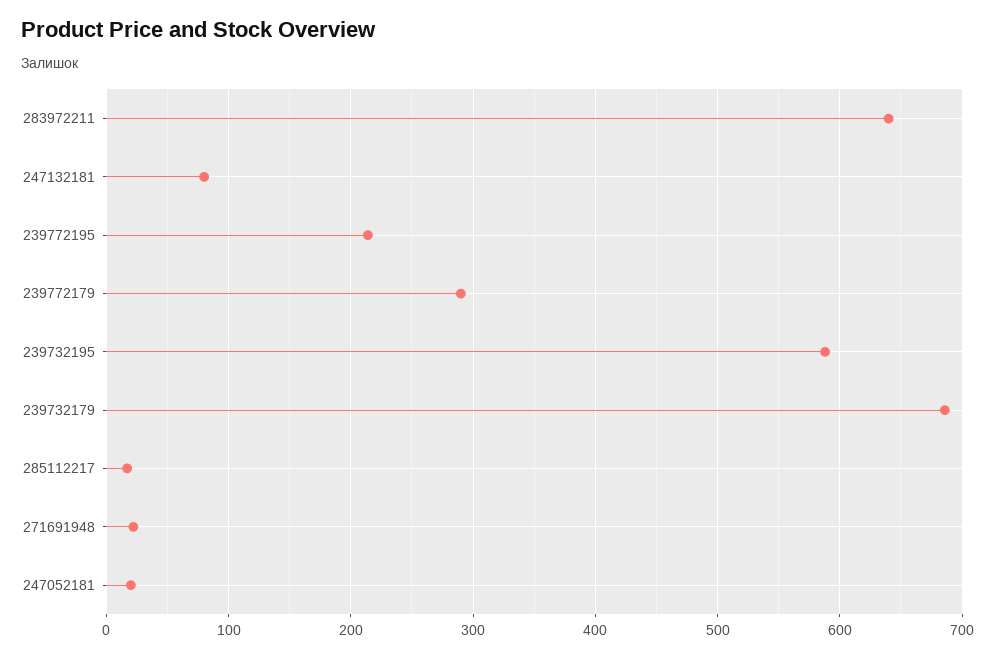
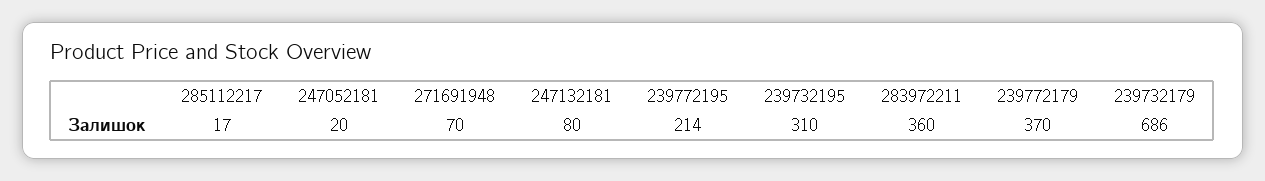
  {
-   "283972211": 640,
+   "283972211": 360,
    "247132181": 80,
    "239772195": 214,
-   "239772179": 290,
+   "239772179": 370,
-   "239732195": 590,
+   "239732195": 310,
    "239732179": 686,
    "285112217": 17,
-   "271691948": 20,
+   "271691948": 70,
    "247052181": 20
  }

